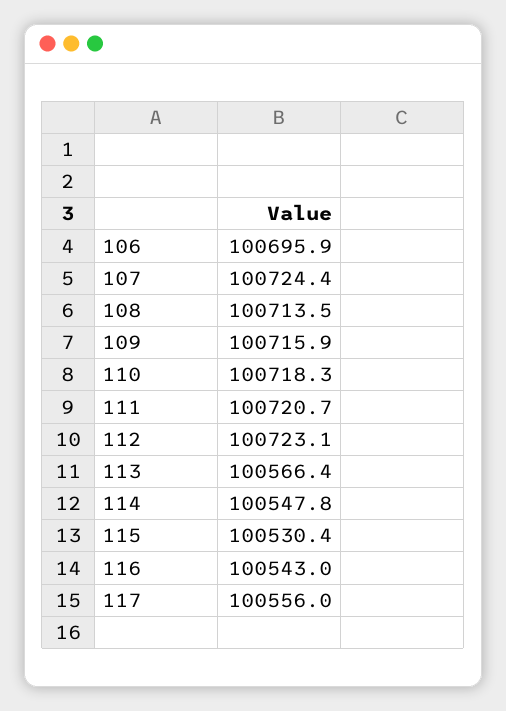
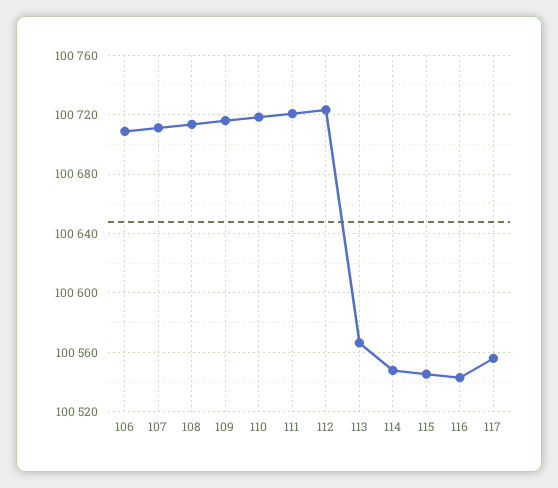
  {
-   "106": 100695.9,
+   "106": 100710,
-   "107": 100724.4,
+   "107": 100710,
    "108": 100713.5,
    "109": 100715.9,
    "110": 100718.3,
    "111": 100720.7,
    "112": 100723.1,
    "113": 100566.4,
    "114": 100547.8,
-   "115": 100530.4,
+   "115": 100545,
    "116": 100543,
    "117": 100556
  }

